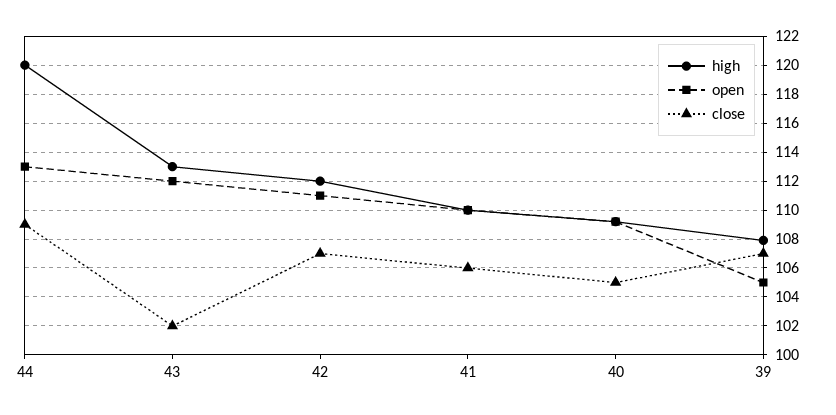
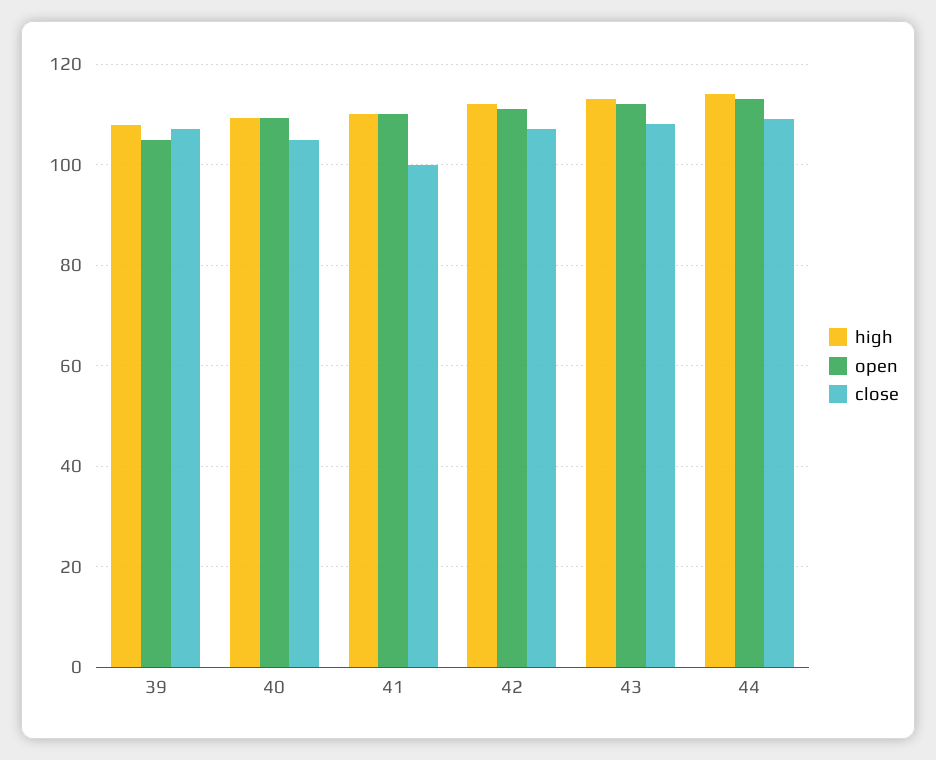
  {
    "high": {
-     "44": 120,
+     "44": 114,
      "43": 113,
      "42": 112,
      "41": 110,
      "40": 109,
      "39": 108
    },
    "open": {
      "44": 113,
      "43": 112,
      "42": 111,
      "41": 110,
      "40": 109,
      "39": 105
    },
    "close": {
      "44": 109,
-     "43": 102,
+     "43": 108,
      "42": 107,
-     "41": 106,
+     "41": 100,
      "40": 105,
      "39": 107
    }
  }

